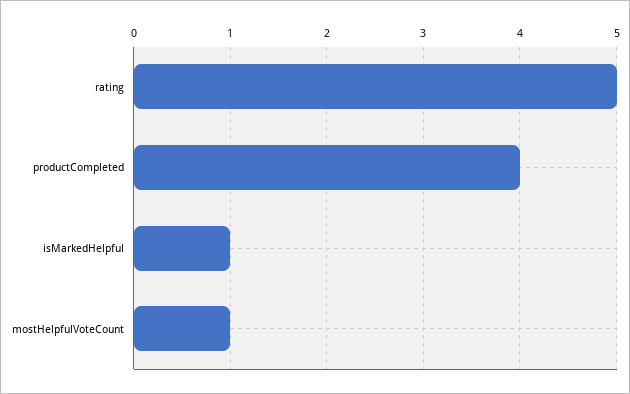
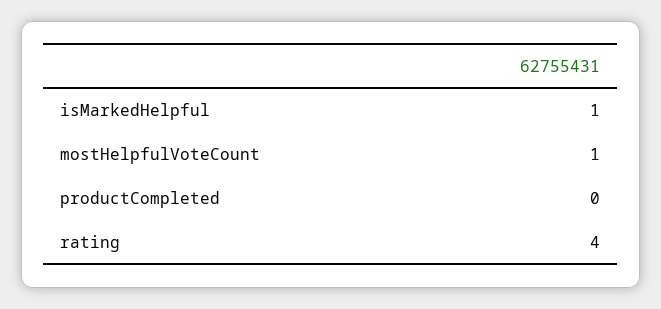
  {
-   "rating": 5,
+   "rating": 4,
-   "productCompleted": 4,
+   "productCompleted": 0,
    "isMarkedHelpful": 1,
    "mostHelpfulVoteCount": 1
  }

